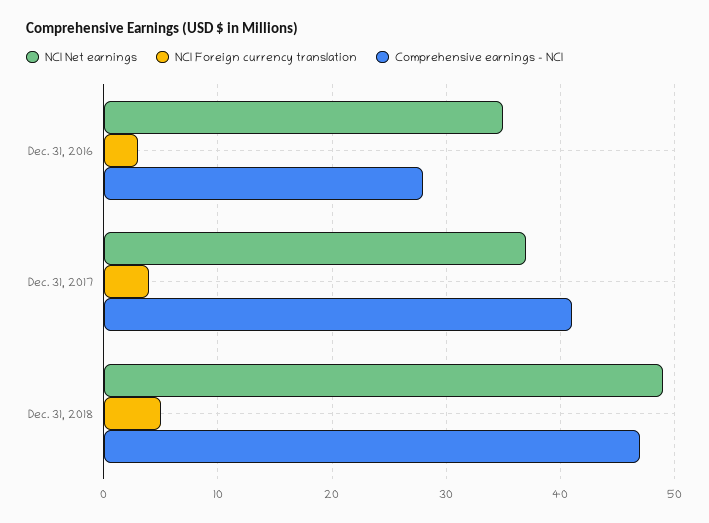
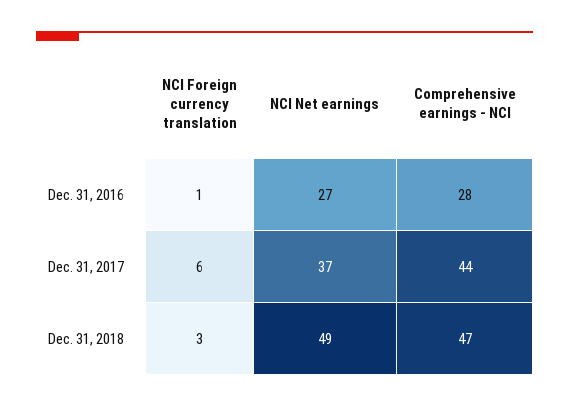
  {
    "NCI Net earnings": {
-     "Dec. 31, 2016": 35,
+     "Dec. 31, 2016": 27,
      "Dec. 31, 2017": 37,
      "Dec. 31, 2018": 49
    },
    "NCI Foreign currency translation": {
-     "Dec. 31, 2016": 3,
+     "Dec. 31, 2016": 1,
-     "Dec. 31, 2017": 4,
+     "Dec. 31, 2017": 6,
-     "Dec. 31, 2018": 5
+     "Dec. 31, 2018": 3
    },
    "Comprehensive earnings - NCI": {
      "Dec. 31, 2016": 28,
-     "Dec. 31, 2017": 41,
+     "Dec. 31, 2017": 44,
      "Dec. 31, 2018": 47
    }
  }

